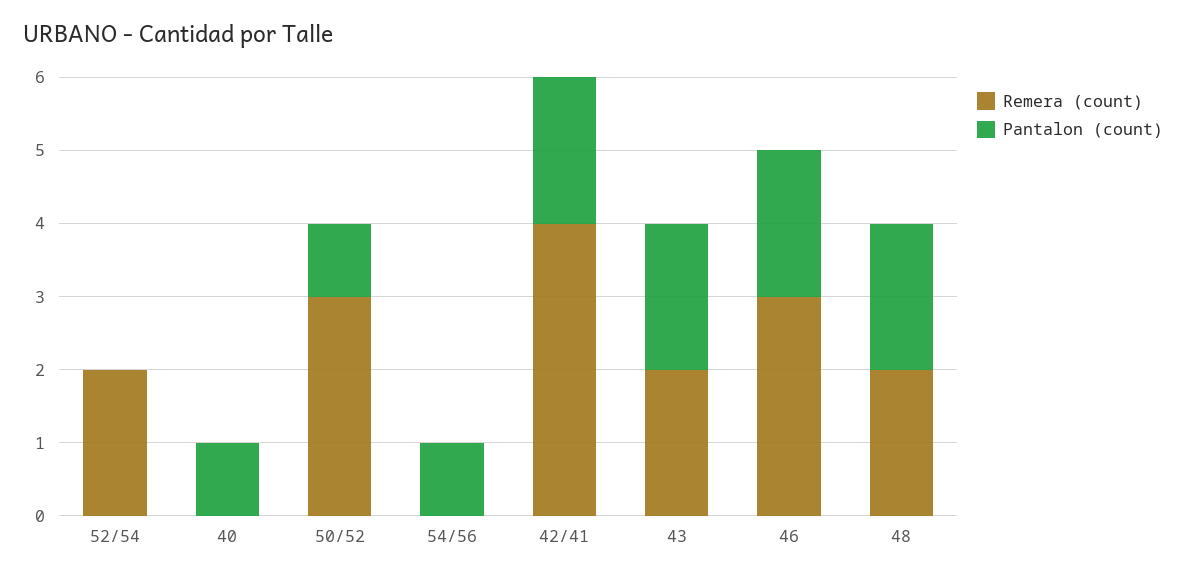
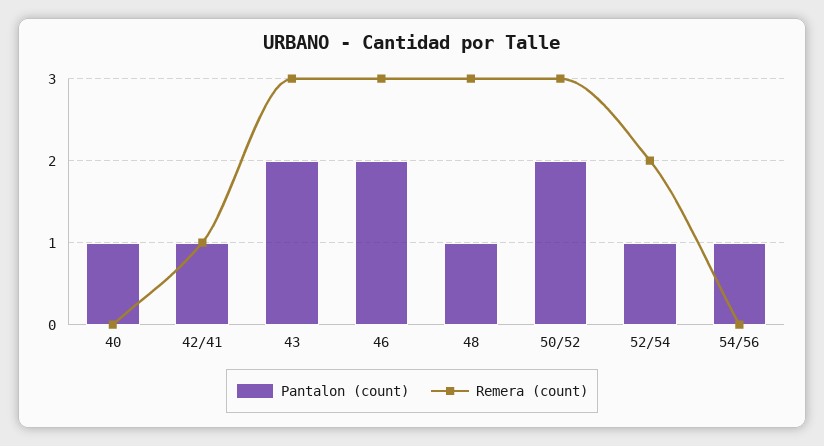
  {
    "Remera (count)": {
      "52/54": 2,
      "40": 0,
      "50/52": 3,
      "54/56": 0,
-     "42/41": 4,
+     "42/41": 1,
-     "43": 2,
+     "43": 3,
      "46": 3,
-     "48": 2
+     "48": 3
    },
    "Pantalon (count)": {
-     "52/54": 0,
+     "52/54": 1,
      "40": 1,
-     "50/52": 1,
+     "50/52": 2,
      "54/56": 1,
-     "42/41": 2,
+     "42/41": 1,
      "43": 2,
      "46": 2,
-     "48": 2
+     "48": 1
    }
  }

